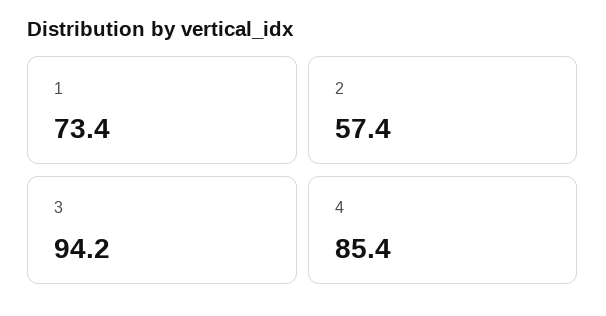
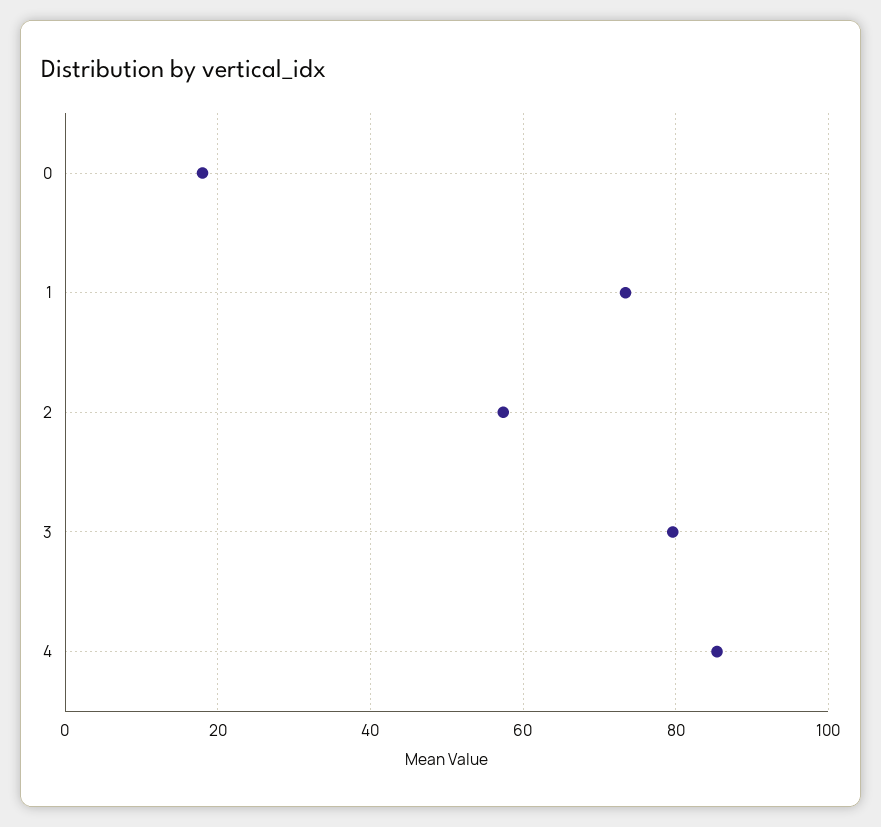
  {
    "1": 73.4,
    "2": 57.4,
-   "3": 94.2,
+   "3": 80,
-   "4": 85.4
+   "4": 85.4,
+   "0": 18
  }

